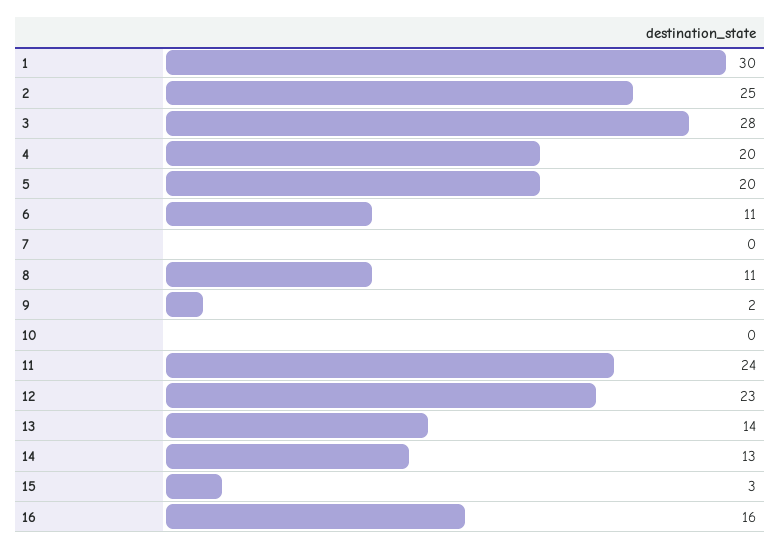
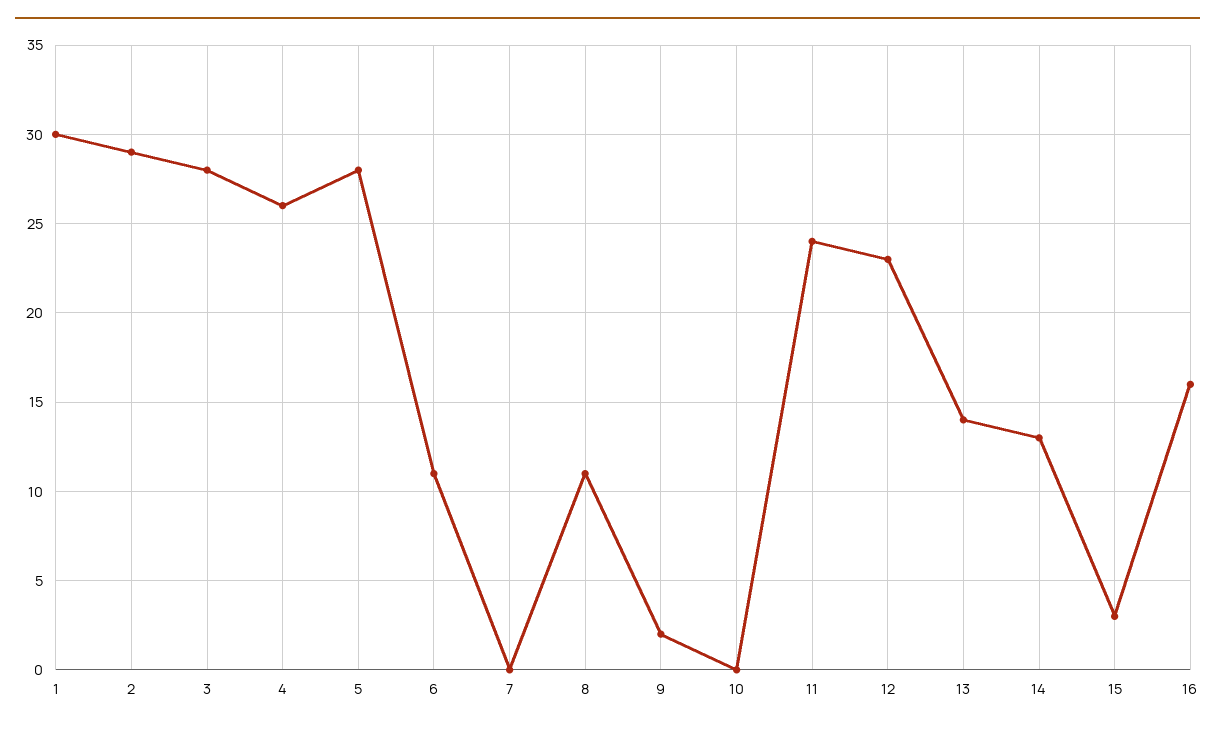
  {
    "1": 30,
-   "2": 25,
+   "2": 29,
    "3": 28,
-   "4": 20,
+   "4": 26,
-   "5": 20,
+   "5": 28,
    "6": 11,
    "7": 0,
    "8": 11,
    "9": 2,
    "10": 0,
    "11": 24,
    "12": 23,
    "13": 14,
    "14": 13,
    "15": 3,
    "16": 16
  }

